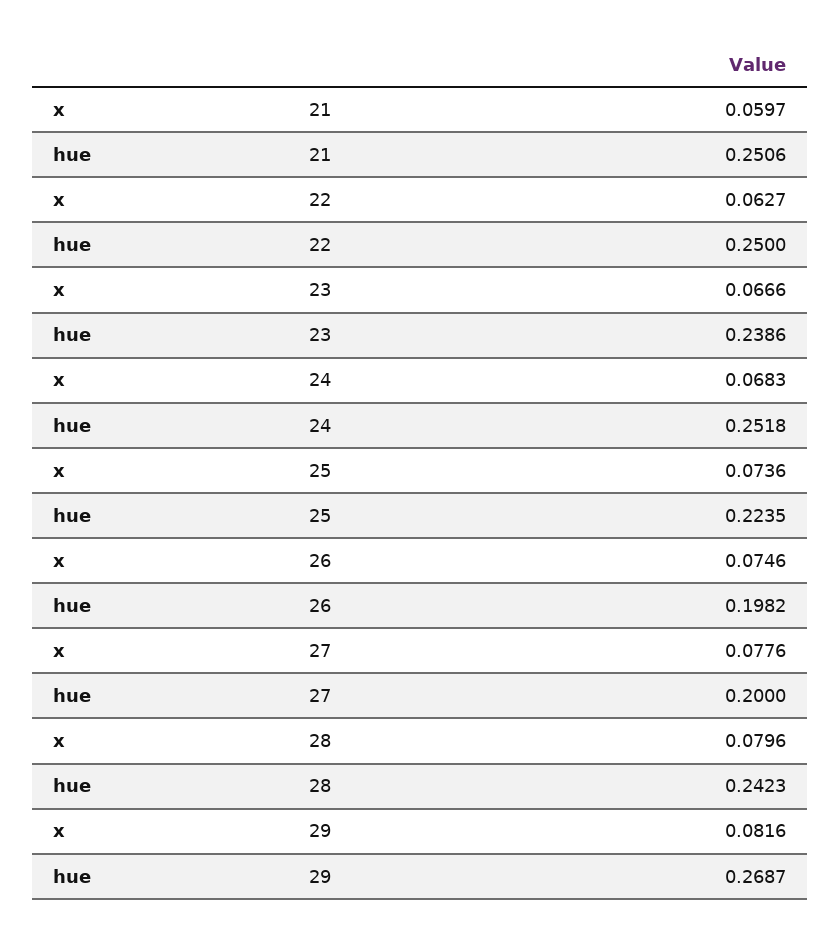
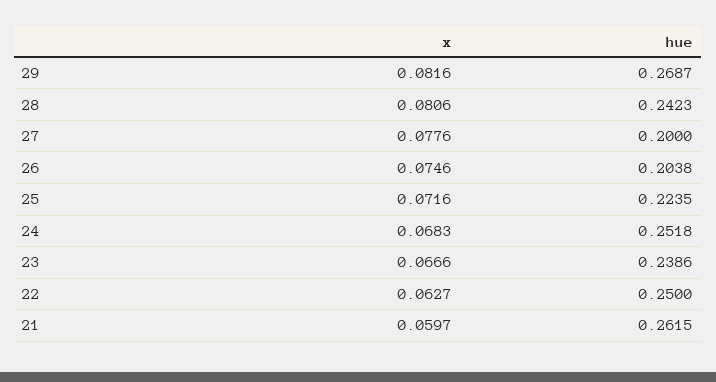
  {
    "x": {
      "21": 0.0597,
      "22": 0.0627,
      "23": 0.0666,
      "24": 0.0683,
-     "25": 0.0736,
+     "25": 0.0716,
      "26": 0.0746,
      "27": 0.0776,
-     "28": 0.0796,
+     "28": 0.0806,
      "29": 0.0816
    },
    "hue": {
-     "21": 0.2506,
+     "21": 0.2615,
      "22": 0.25,
      "23": 0.2386,
      "24": 0.2518,
      "25": 0.2235,
-     "26": 0.1982,
+     "26": 0.2038,
      "27": 0.2,
      "28": 0.2423,
      "29": 0.2687
    }
  }

